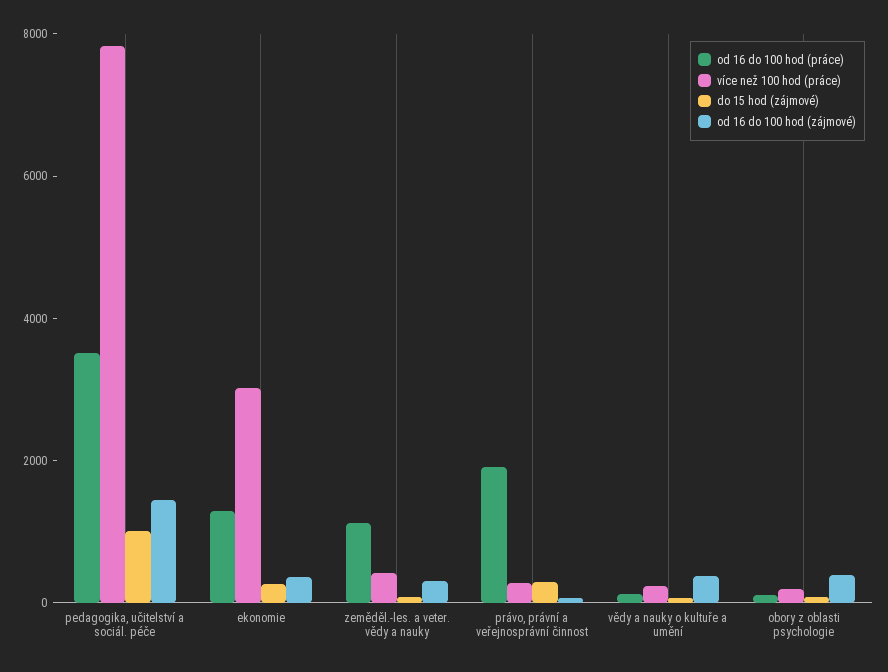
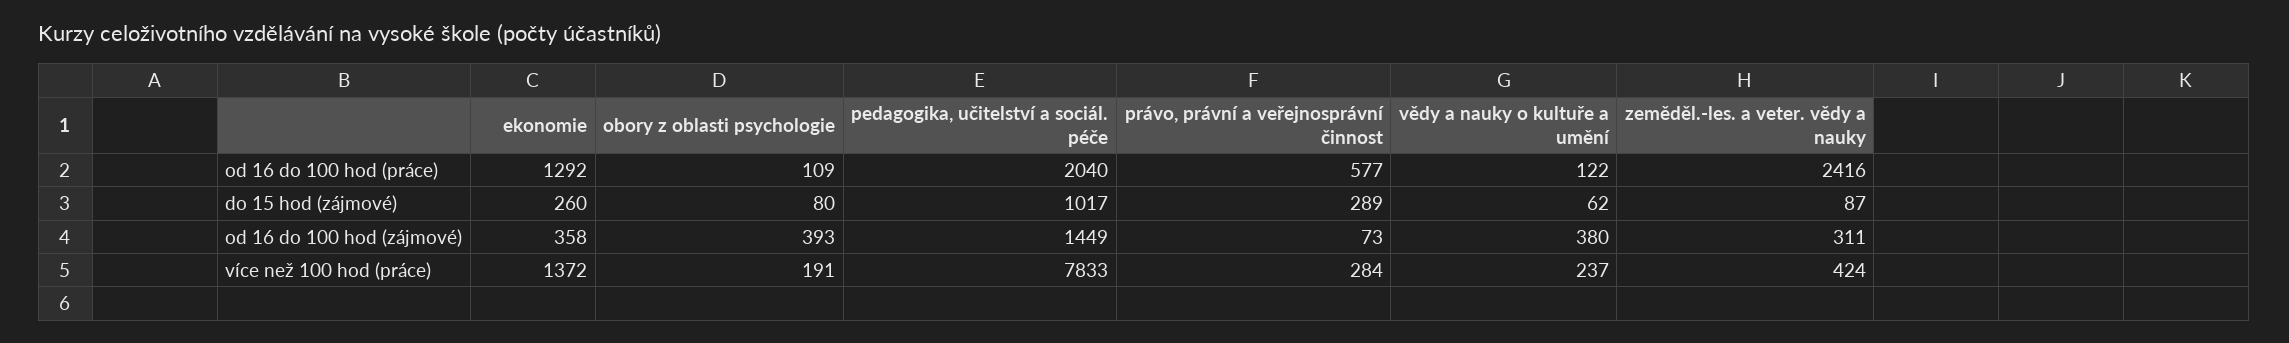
  {
    "od 16 do 100 hod (práce)": {
-     "pedagogika, učitelství a sociál. péče": 3500,
+     "pedagogika, učitelství a sociál. péče": 2040,
      "ekonomie": 1292,
-     "zeměděl.-les. a veter. vědy a nauky": 1000,
+     "zeměděl.-les. a veter. vědy a nauky": 2416,
-     "právo, právní a veřejnosprávní činnost": 2000,
+     "právo, právní a veřejnosprávní činnost": 577,
      "vědy a nauky o kultuře a umění": 122,
      "obory z oblasti psychologie": 109
    },
    "více než 100 hod (práce)": {
      "pedagogika, učitelství a sociál. péče": 7833,
-     "ekonomie": 3000,
+     "ekonomie": 1372,
      "zeměděl.-les. a veter. vědy a nauky": 424,
      "právo, právní a veřejnosprávní činnost": 284,
      "vědy a nauky o kultuře a umění": 237,
      "obory z oblasti psychologie": 191
    },
    "do 15 hod (zájmové)": {
      "pedagogika, učitelství a sociál. péče": 1017,
      "ekonomie": 260,
      "zeměděl.-les. a veter. vědy a nauky": 87,
      "právo, právní a veřejnosprávní činnost": 289,
      "vědy a nauky o kultuře a umění": 62,
      "obory z oblasti psychologie": 80
    },
    "od 16 do 100 hod (zájmové)": {
      "pedagogika, učitelství a sociál. péče": 1449,
      "ekonomie": 358,
      "zeměděl.-les. a veter. vědy a nauky": 311,
      "právo, právní a veřejnosprávní činnost": 73,
      "vědy a nauky o kultuře a umění": 380,
      "obory z oblasti psychologie": 393
    }
  }

